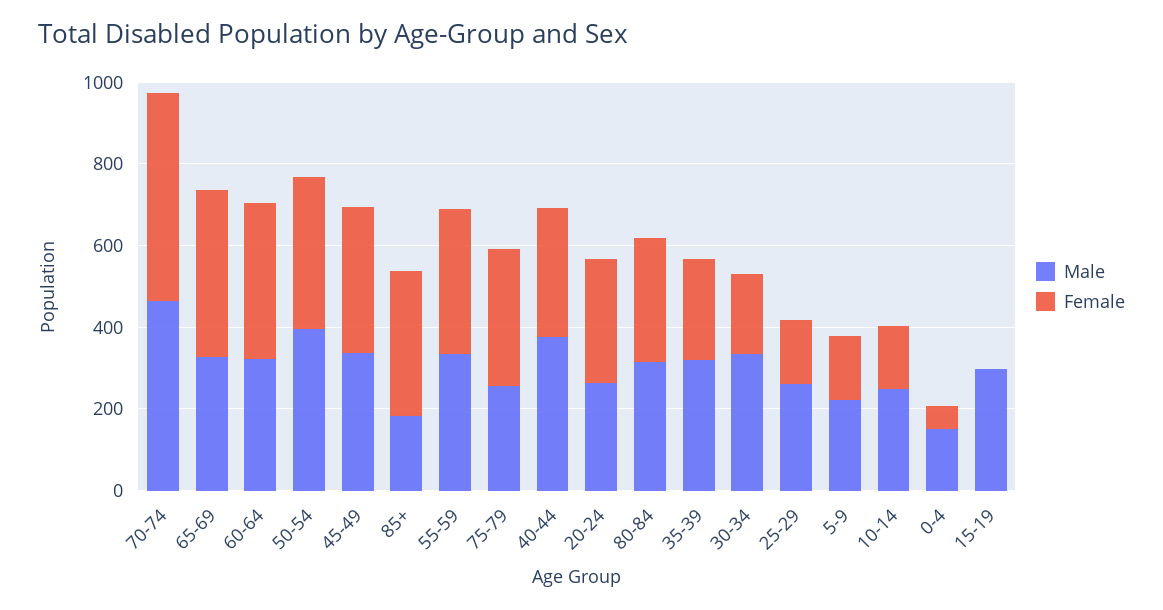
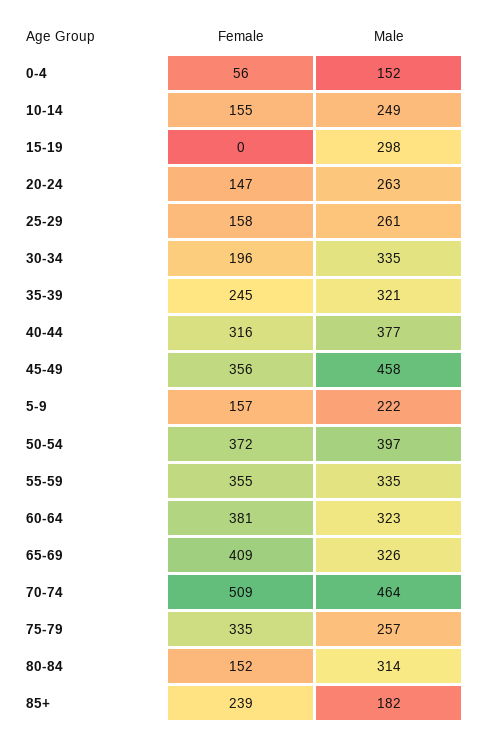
  {
    "Male": {
      "70-74": 464,
      "65-69": 326,
      "60-64": 323,
      "50-54": 397,
-     "45-49": 350,
+     "45-49": 458,
      "85+": 182,
      "55-59": 335,
      "75-79": 257,
      "40-44": 377,
      "20-24": 263,
      "80-84": 314,
      "35-39": 321,
      "30-34": 335,
      "25-29": 261,
      "5-9": 222,
      "10-14": 249,
      "0-4": 152,
      "15-19": 298
    },
    "Female": {
      "70-74": 509,
      "65-69": 409,
      "60-64": 381,
      "50-54": 372,
      "45-49": 356,
-     "85+": 350,
+     "85+": 239,
      "55-59": 355,
      "75-79": 335,
      "40-44": 316,
-     "20-24": 300,
+     "20-24": 147,
-     "80-84": 300,
+     "80-84": 152,
      "35-39": 245,
      "30-34": 196,
      "25-29": 158,
      "5-9": 157,
      "10-14": 155,
      "0-4": 56,
      "15-19": 0
    }
  }

